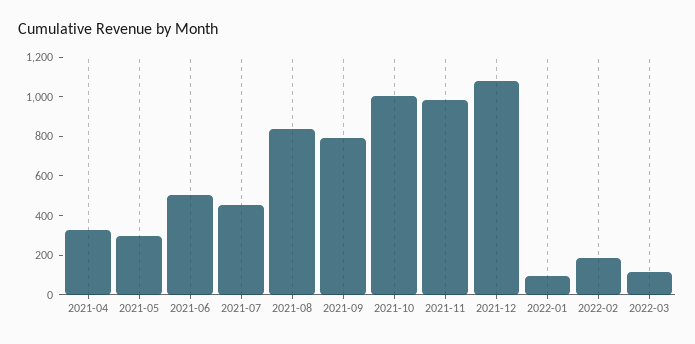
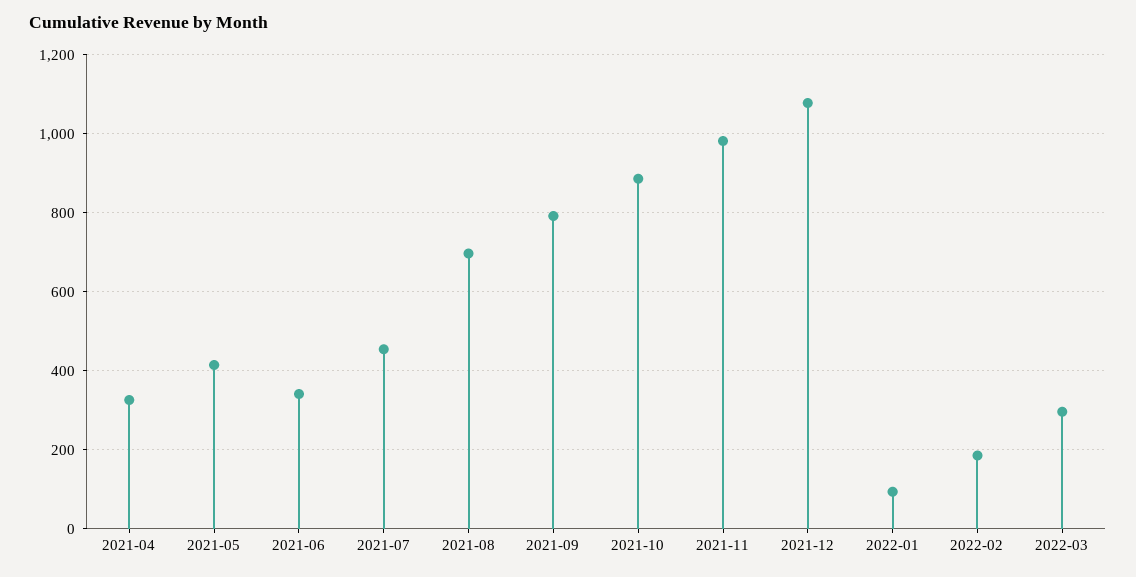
  {
    "2021-04": 320,
-   "2021-05": 300,
+   "2021-05": 420,
-   "2021-06": 500,
+   "2021-06": 340,
    "2021-07": 460,
-   "2021-08": 850,
+   "2021-08": 700,
    "2021-09": 800,
-   "2021-10": 1000,
+   "2021-10": 880,
    "2021-11": 980,
    "2021-12": 1080,
    "2022-01": 100,
    "2022-02": 180,
-   "2022-03": 100
+   "2022-03": 300
  }

